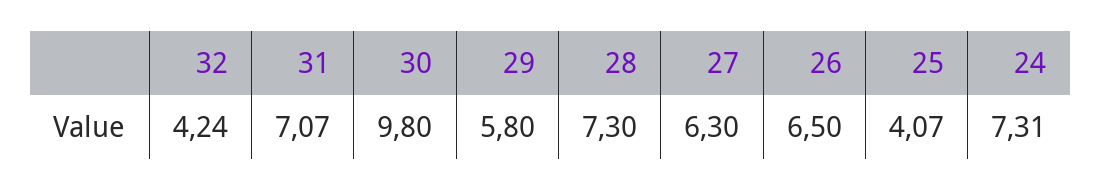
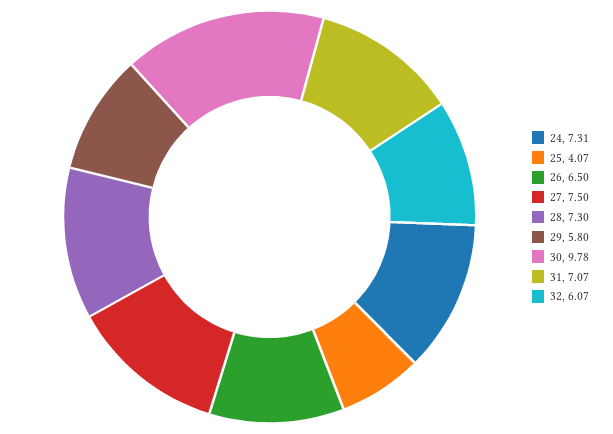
  {
-   "32": 4.24,
+   "32": 6.07,
    "31": 7.07,
-   "30": 9.8,
+   "30": 9.78,
    "29": 5.8,
    "28": 7.3,
-   "27": 6.3,
+   "27": 7.5,
    "26": 6.5,
    "25": 4.07,
    "24": 7.31
  }

